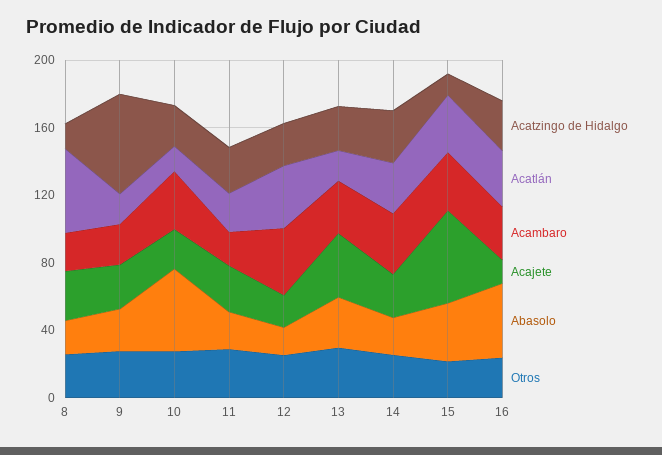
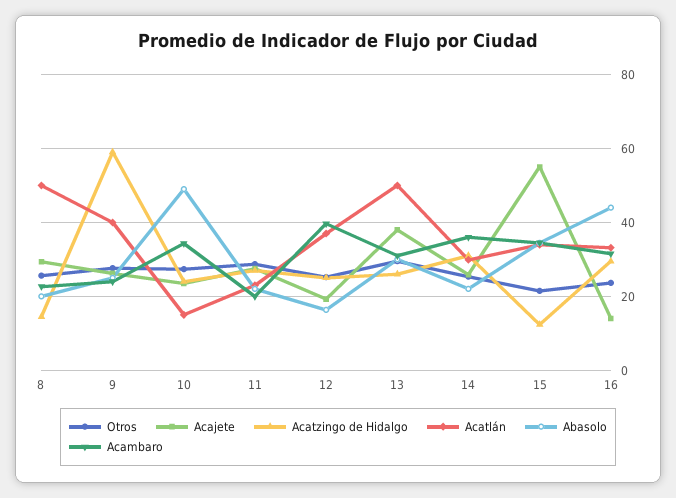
  {
    "Acatzingo de Hidalgo": {
      "8": 14,
      "9": 60,
      "10": 24,
      "11": 28,
      "12": 26,
      "13": 26,
      "14": 32,
      "15": 12,
      "16": 30
    },
    "Acatlán": {
      "8": 50,
-     "9": 20,
+     "9": 40,
      "10": 16,
      "11": 24,
      "12": 38,
-     "13": 20,
+     "13": 50,
      "14": 30,
      "15": 34,
      "16": 34
    },
    "Acambaro": {
      "8": 22,
      "9": 24,
      "10": 34,
      "11": 20,
      "12": 40,
      "13": 32,
      "14": 36,
      "15": 34,
      "16": 32
    },
    "Acajete": {
      "8": 30,
      "9": 26,
      "10": 24,
      "11": 28,
      "12": 20,
      "13": 38,
      "14": 26,
      "15": 56,
      "16": 14
    },
    "Abasolo": {
      "8": 20,
      "9": 26,
      "10": 50,
      "11": 22,
      "12": 16,
      "13": 30,
      "14": 22,
      "15": 34,
      "16": 44
    },
    "Otros": {
      "8": 26,
      "9": 28,
      "10": 28,
      "11": 28,
      "12": 26,
      "13": 30,
      "14": 26,
      "15": 22,
      "16": 24
    }
  }

